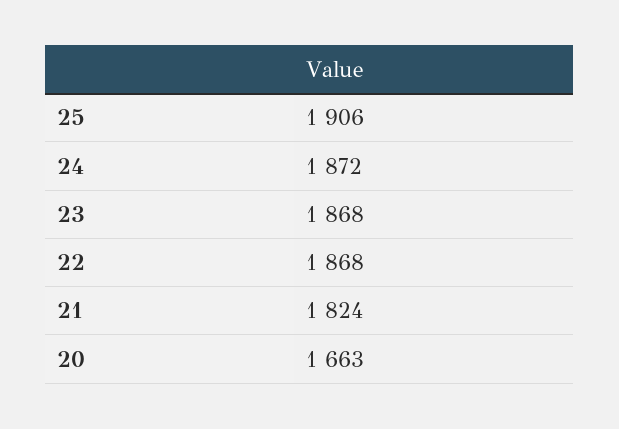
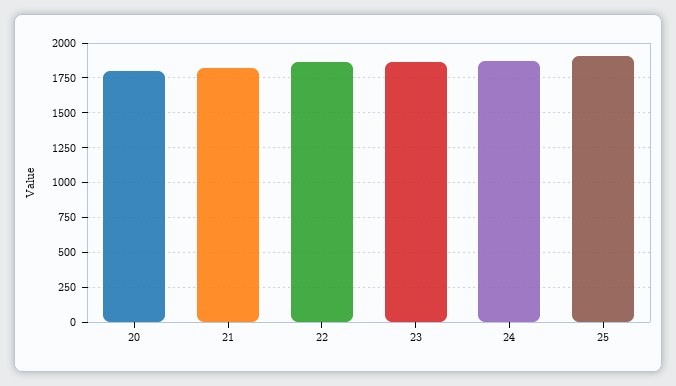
  {
    "25": 1906,
    "24": 1872,
    "23": 1868,
    "22": 1868,
    "21": 1824,
-   "20": 1663
+   "20": 1800
  }

